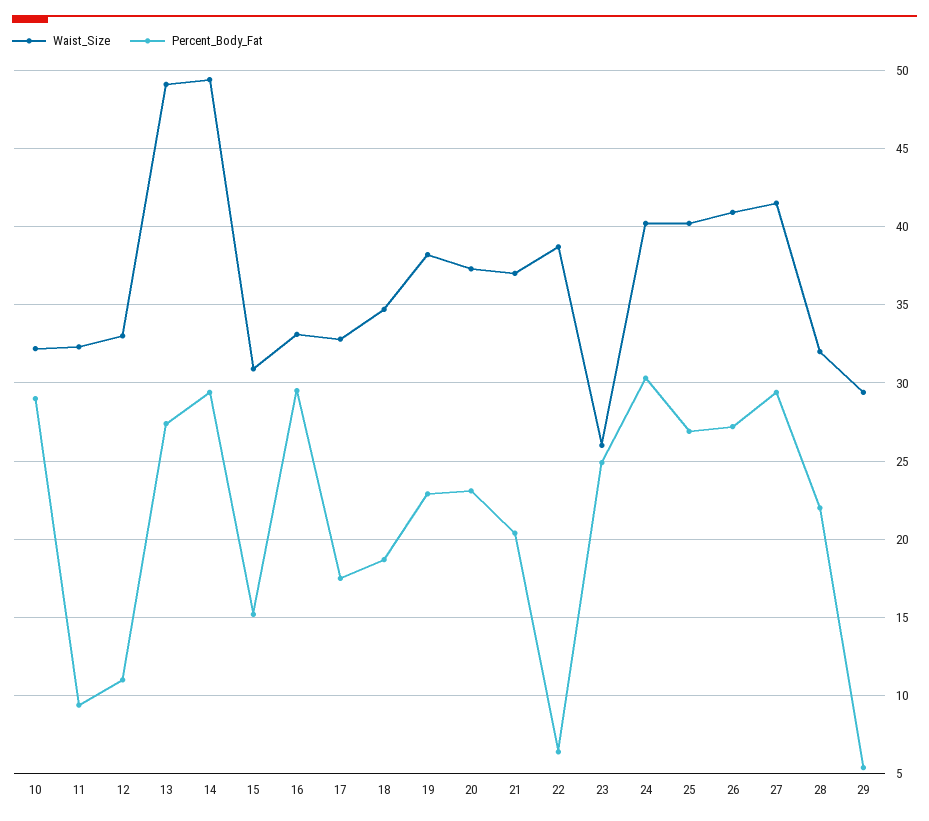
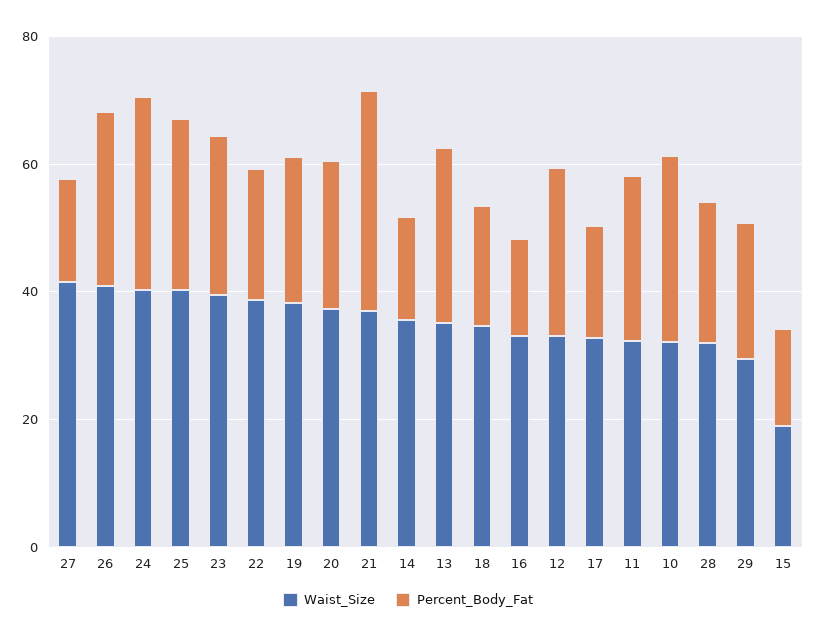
  {
    "Waist_Size": {
      "10": 32,
      "11": 32.5,
      "12": 33,
-     "13": 49,
+     "13": 35,
-     "14": 49.5,
+     "14": 35,
-     "15": 31,
+     "15": 20,
      "16": 33,
      "17": 33,
      "18": 34.5,
      "19": 38,
      "20": 37.5,
      "21": 37,
      "22": 38.5,
-     "23": 26,
+     "23": 40,
      "24": 40,
      "25": 40,
      "26": 41,
      "27": 41.5,
      "28": 32,
      "29": 29.5
    },
    "Percent_Body_Fat": {
      "10": 29,
-     "11": 9.5,
+     "11": 25,
-     "12": 11,
+     "12": 25,
      "13": 27.5,
-     "14": 29.5,
+     "14": 15,
      "15": 15,
-     "16": 29.5,
+     "16": 15,
      "17": 17.5,
      "18": 18.5,
      "19": 23,
      "20": 23,
-     "21": 20.5,
+     "21": 35,
-     "22": 6.5,
+     "22": 20,
      "23": 25,
      "24": 30.5,
      "25": 27,
      "26": 27,
-     "27": 29.5,
+     "27": 15,
      "28": 22,
-     "29": 5.5
+     "29": 20
    }
  }

